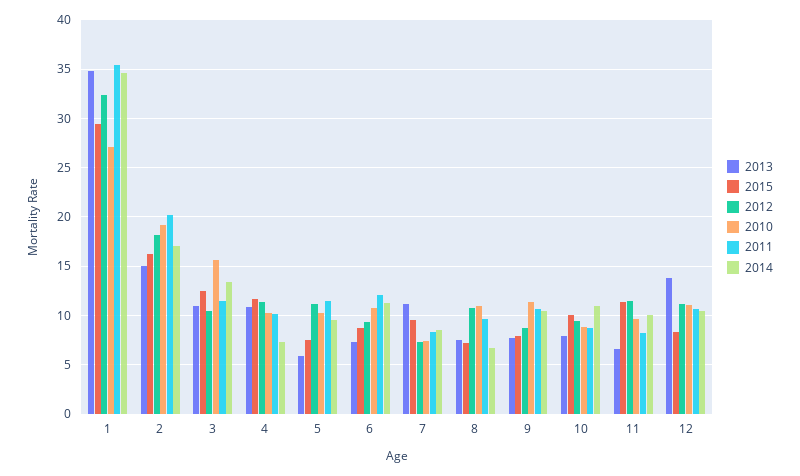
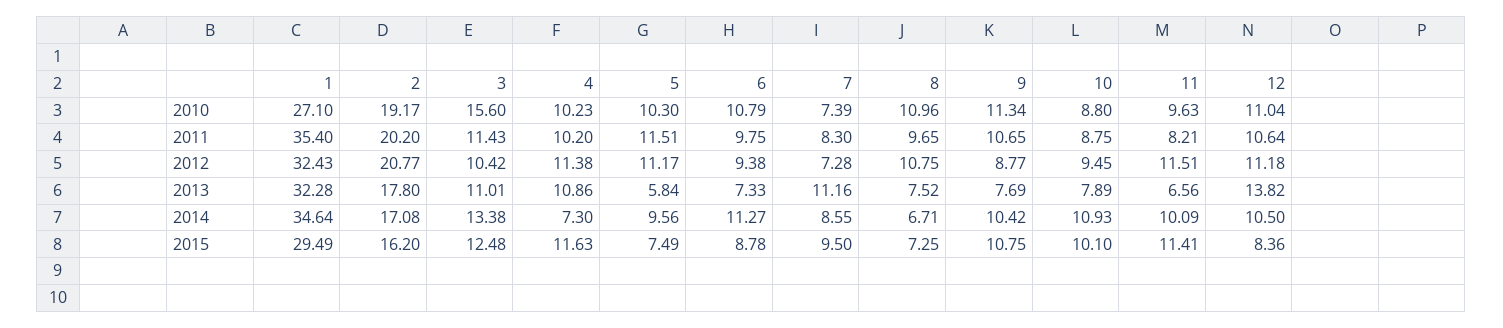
  {
    "2013": {
-     "1": 35,
+     "1": 32.28,
-     "2": 15,
+     "2": 17.8,
      "3": 11.01,
      "4": 10.86,
      "5": 5.84,
      "6": 7.33,
      "7": 11.16,
      "8": 7.52,
      "9": 7.69,
      "10": 7.89,
      "11": 6.56,
      "12": 13.82
    },
    "2015": {
      "1": 29.49,
      "2": 16.2,
      "3": 12.48,
      "4": 11.63,
      "5": 7.49,
      "6": 8.78,
      "7": 9.5,
      "8": 7.25,
-     "9": 8,
+     "9": 10.75,
      "10": 10.1,
      "11": 11.41,
      "12": 8.36
    },
    "2012": {
      "1": 32.43,
-     "2": 18,
+     "2": 20.77,
      "3": 10.42,
      "4": 11.38,
      "5": 11.17,
      "6": 9.38,
      "7": 7.28,
      "8": 10.75,
      "9": 8.77,
      "10": 9.45,
      "11": 11.51,
      "12": 11.18
    },
    "2010": {
      "1": 27.1,
      "2": 19.17,
      "3": 15.6,
      "4": 10.23,
      "5": 10.3,
      "6": 10.79,
      "7": 7.39,
      "8": 10.96,
      "9": 11.34,
      "10": 8.8,
      "11": 9.63,
      "12": 11.04
    },
    "2011": {
      "1": 35.4,
      "2": 20.2,
      "3": 11.43,
      "4": 10.2,
      "5": 11.51,
-     "6": 12,
+     "6": 9.75,
      "7": 8.3,
      "8": 9.65,
      "9": 10.65,
      "10": 8.75,
      "11": 8.21,
      "12": 10.64
    },
    "2014": {
      "1": 34.64,
      "2": 17.08,
      "3": 13.38,
      "4": 7.3,
      "5": 9.56,
      "6": 11.27,
      "7": 8.55,
      "8": 6.71,
      "9": 10.42,
      "10": 10.93,
      "11": 10.09,
      "12": 10.5
    }
  }

